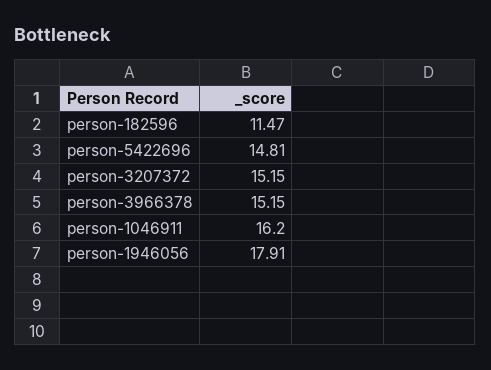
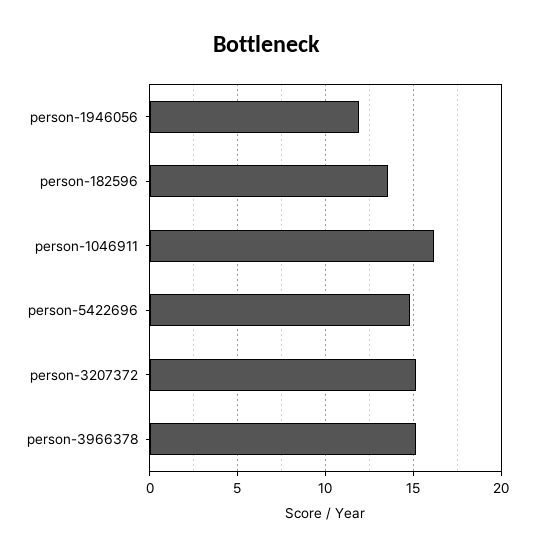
  {
-   "person-182596": 11.47,
+   "person-182596": 13.5,
    "person-5422696": 14.81,
    "person-3207372": 15.15,
    "person-3966378": 15.15,
    "person-1046911": 16.2,
-   "person-1946056": 17.91
+   "person-1946056": 12
  }

